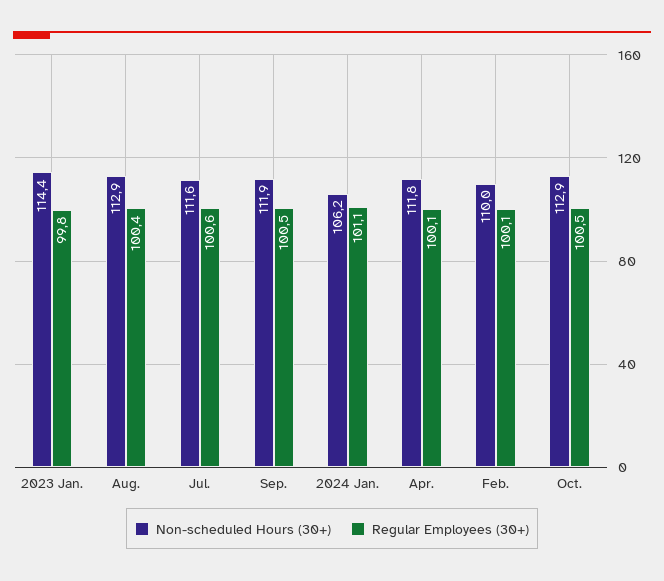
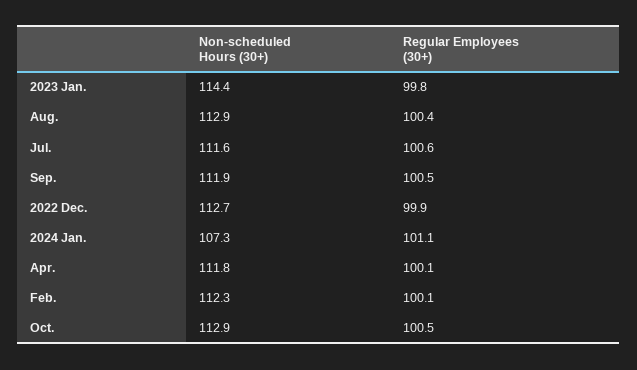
  {
    "Non-scheduled Hours (30+)": {
      "2023 Jan.": 114.4,
      "Aug.": 112.9,
      "Jul.": 111.6,
      "Sep.": 111.9,
-     "2024 Jan.": 106.2,
+     "2024 Jan.": 107.3,
      "Apr.": 111.8,
-     "Feb.": 110,
+     "Feb.": 112.3,
-     "Oct.": 112.9
+     "Oct.": 112.9,
+     "2022 Dec.": 112.7
    },
    "Regular Employees (30+)": {
      "2023 Jan.": 99.8,
      "Aug.": 100.4,
      "Jul.": 100.6,
      "Sep.": 100.5,
      "2024 Jan.": 101.1,
      "Apr.": 100.1,
      "Feb.": 100.1,
-     "Oct.": 100.5
+     "Oct.": 100.5,
+     "2022 Dec.": 99.9
    }
  }

